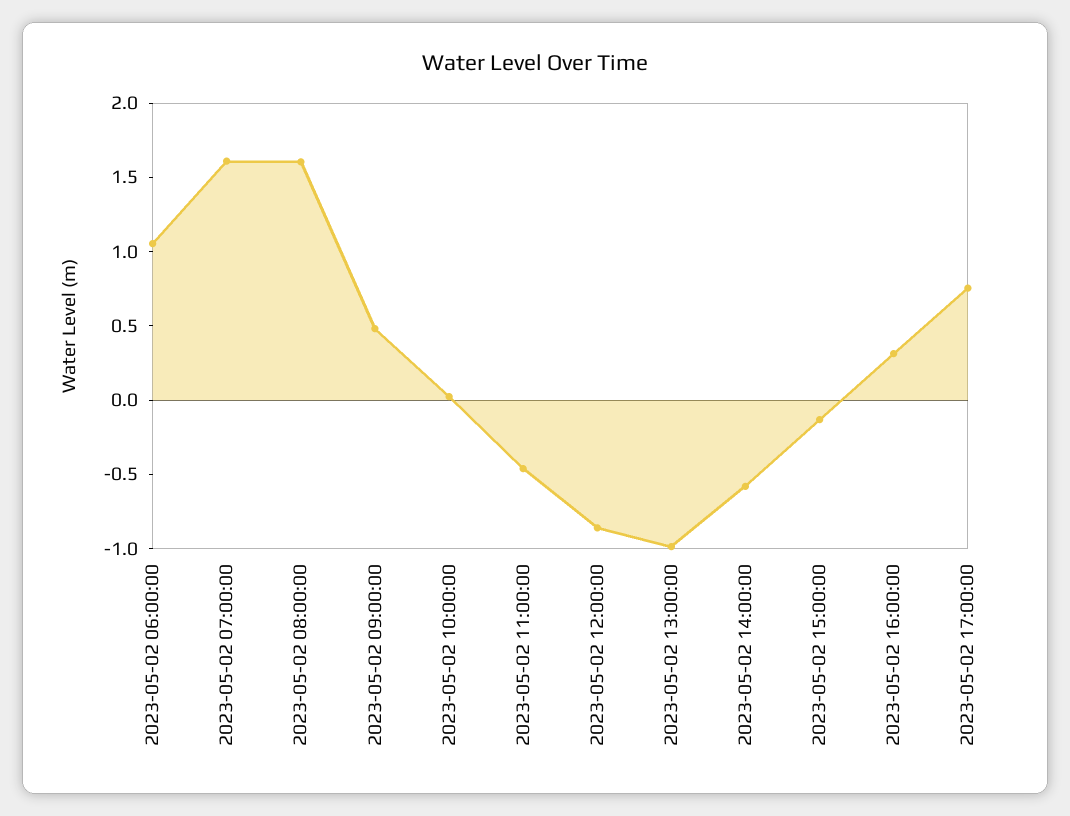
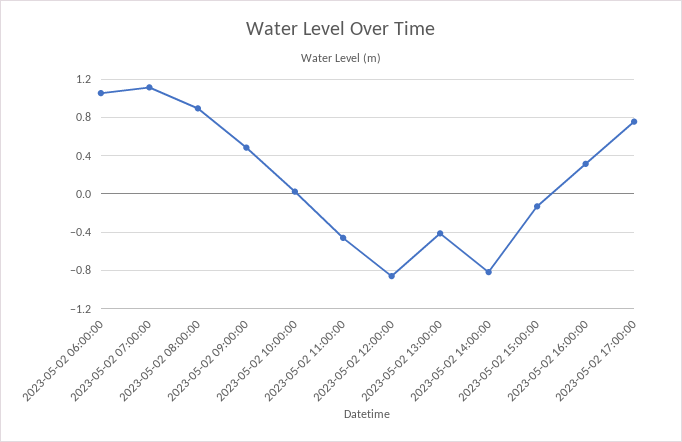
  {
    "2023-05-02 06:00:00": 1.1,
-   "2023-05-02 07:00:00": 1.6,
+   "2023-05-02 07:00:00": 1.1,
-   "2023-05-02 08:00:00": 1.6,
+   "2023-05-02 08:00:00": 0.9,
    "2023-05-02 09:00:00": 0.5,
    "2023-05-02 10:00:00": 0,
    "2023-05-02 11:00:00": -0.5,
    "2023-05-02 12:00:00": -0.9,
-   "2023-05-02 13:00:00": -1,
+   "2023-05-02 13:00:00": -0.4,
-   "2023-05-02 14:00:00": -0.6,
+   "2023-05-02 14:00:00": -0.8,
    "2023-05-02 15:00:00": -0.1,
    "2023-05-02 16:00:00": 0.3,
    "2023-05-02 17:00:00": 0.8
  }

